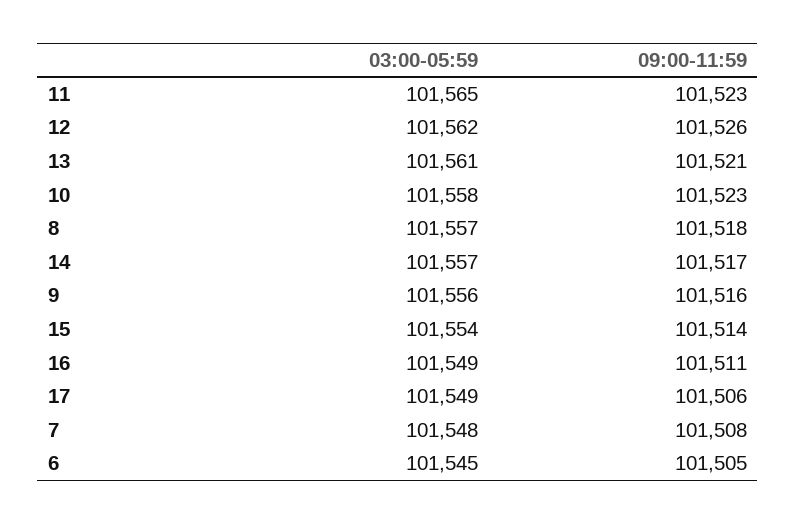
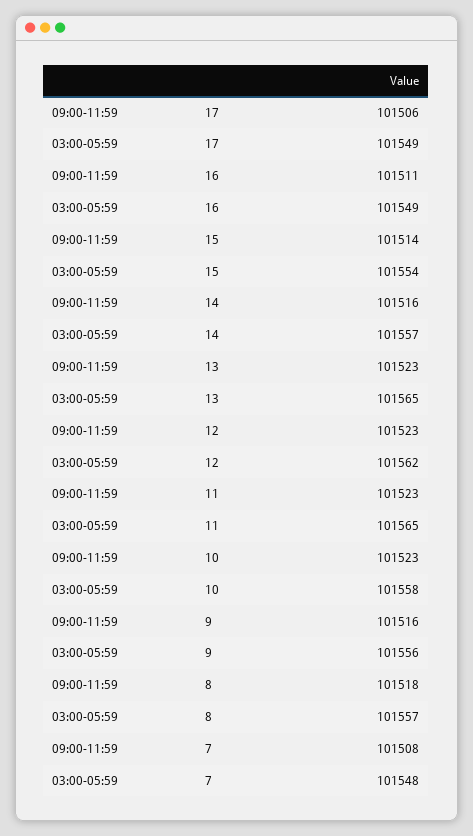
  {
    "03:00-05:59": {
      "11": 101565,
      "12": 101562,
-     "13": 101561,
+     "13": 101565,
      "10": 101558,
      "8": 101557,
      "14": 101557,
      "9": 101556,
      "15": 101554,
      "16": 101549,
      "17": 101549,
-     "7": 101548,
+     "7": 101548
-     "6": 101545
    },
    "09:00-11:59": {
      "11": 101523,
-     "12": 101526,
+     "12": 101523,
-     "13": 101521,
+     "13": 101523,
      "10": 101523,
      "8": 101518,
-     "14": 101517,
+     "14": 101516,
      "9": 101516,
      "15": 101514,
      "16": 101511,
      "17": 101506,
-     "7": 101508,
+     "7": 101508
-     "6": 101505
    }
  }

